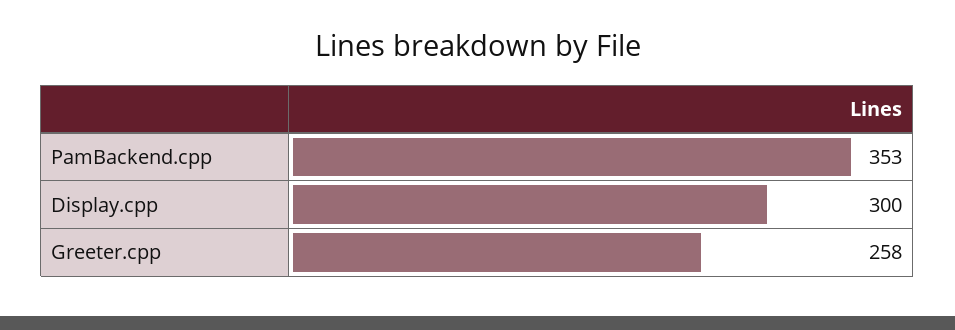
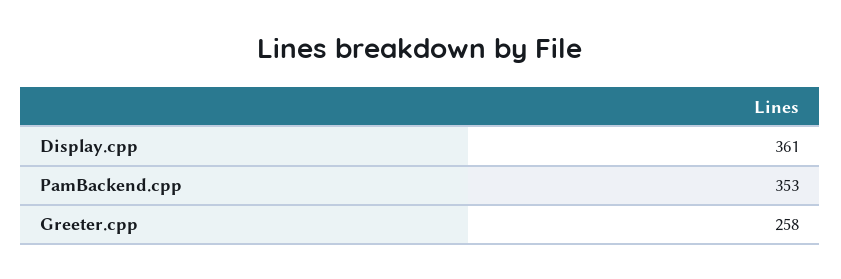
  {
    "PamBackend.cpp": 353,
-   "Display.cpp": 300,
+   "Display.cpp": 361,
    "Greeter.cpp": 258
  }

